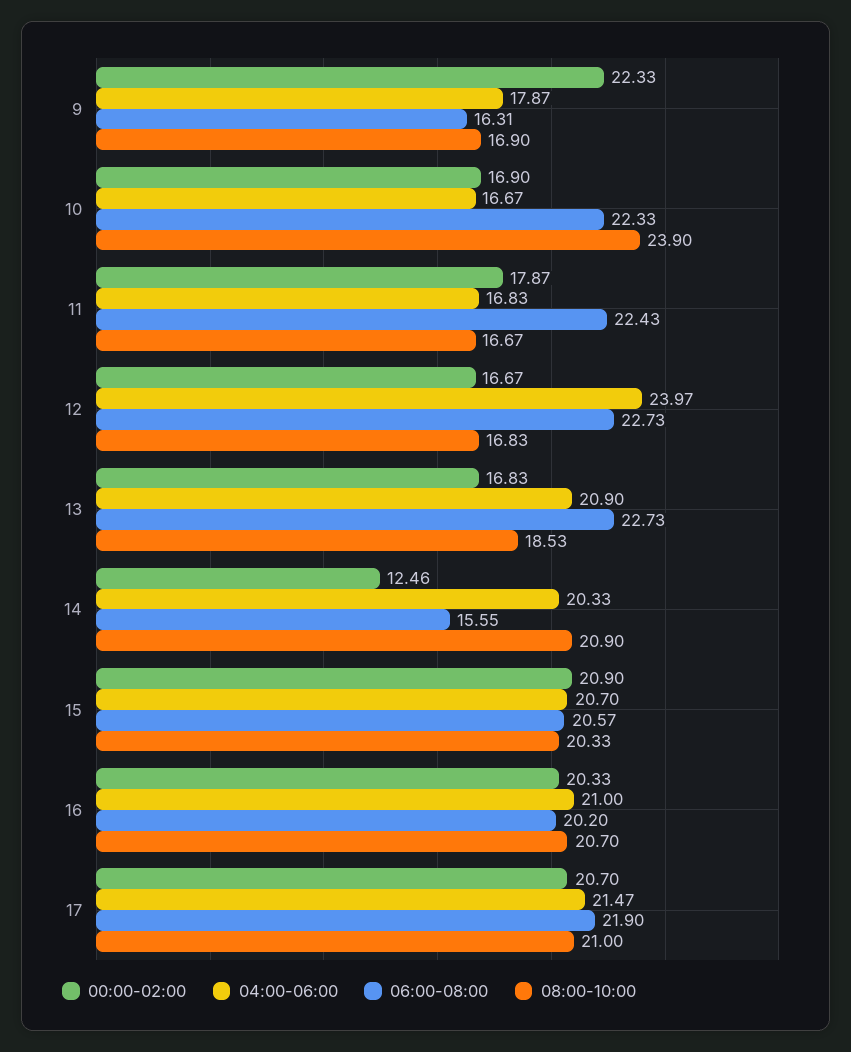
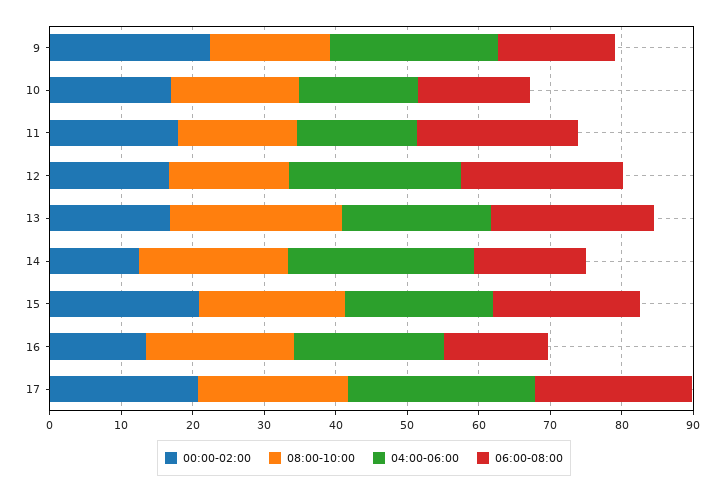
  {
    "00:00-02:00": {
      "9": 22.33,
      "10": 16.9,
      "11": 17.87,
      "12": 16.67,
      "13": 16.83,
      "14": 12.46,
      "15": 20.9,
-     "16": 20.33,
+     "16": 14,
      "17": 20.7
    },
    "04:00-06:00": {
-     "9": 17.87,
+     "9": 24,
      "10": 16.67,
      "11": 16.83,
      "12": 23.97,
      "13": 20.9,
-     "14": 20.33,
+     "14": 26,
      "15": 20.7,
      "16": 21,
-     "17": 21.47
+     "17": 26
    },
    "06:00-08:00": {
      "9": 16.31,
-     "10": 22.33,
+     "10": 16,
      "11": 22.43,
      "12": 22.73,
      "13": 22.73,
      "14": 15.55,
      "15": 20.57,
-     "16": 20.2,
+     "16": 14,
      "17": 21.9
    },
    "08:00-10:00": {
      "9": 16.9,
-     "10": 23.9,
+     "10": 18,
      "11": 16.67,
      "12": 16.83,
-     "13": 18.53,
+     "13": 24,
      "14": 20.9,
      "15": 20.33,
      "16": 20.7,
      "17": 21
    }
  }

